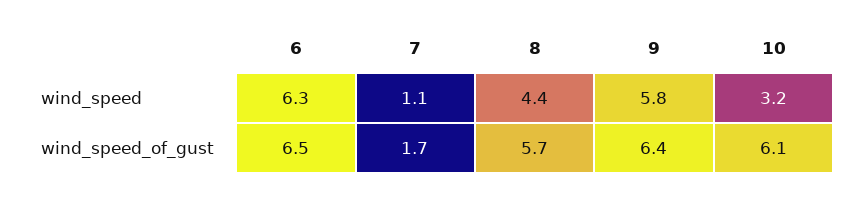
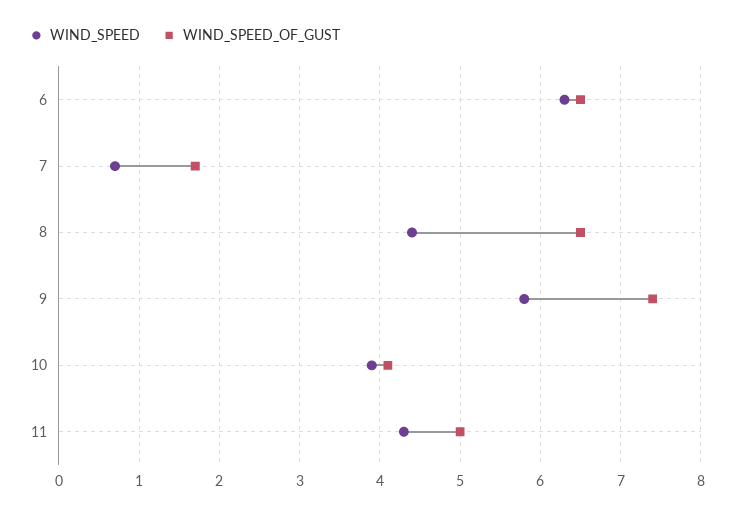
  {
    "wind_speed": {
      "6": 6.3,
-     "7": 1.1,
+     "7": 0.7,
      "8": 4.4,
      "9": 5.8,
-     "10": 3.2
+     "10": 3.9,
+     "11": 4.3
    },
    "wind_speed_of_gust": {
      "6": 6.5,
      "7": 1.7,
-     "8": 5.7,
+     "8": 6.5,
-     "9": 6.4,
+     "9": 7.4,
-     "10": 6.1
+     "10": 4.1,
+     "11": 5
    }
  }

